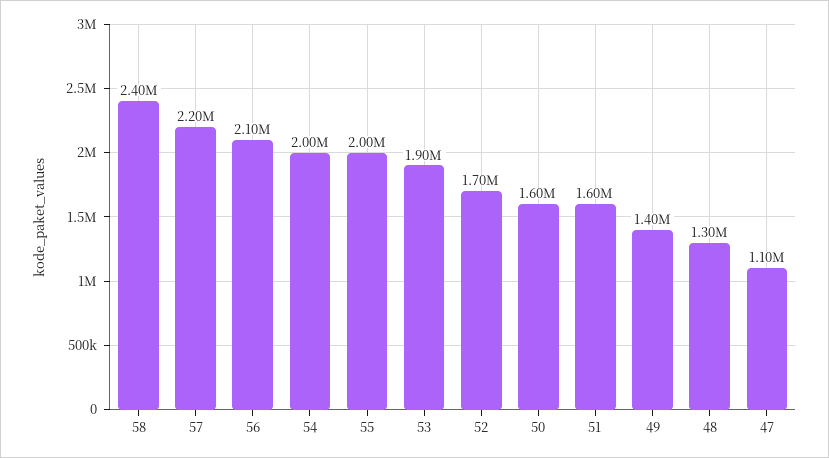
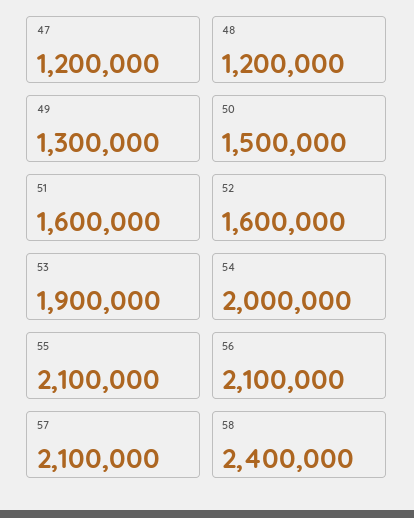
  {
    "58": 2400000,
-   "57": 2200000,
+   "57": 2100000,
    "56": 2100000,
    "54": 2000000,
-   "55": 2000000,
+   "55": 2100000,
    "53": 1900000,
-   "52": 1700000,
+   "52": 1600000,
-   "50": 1600000,
+   "50": 1500000,
    "51": 1600000,
-   "49": 1400000,
+   "49": 1300000,
-   "48": 1300000,
+   "48": 1200000,
-   "47": 1100000
+   "47": 1200000
  }

